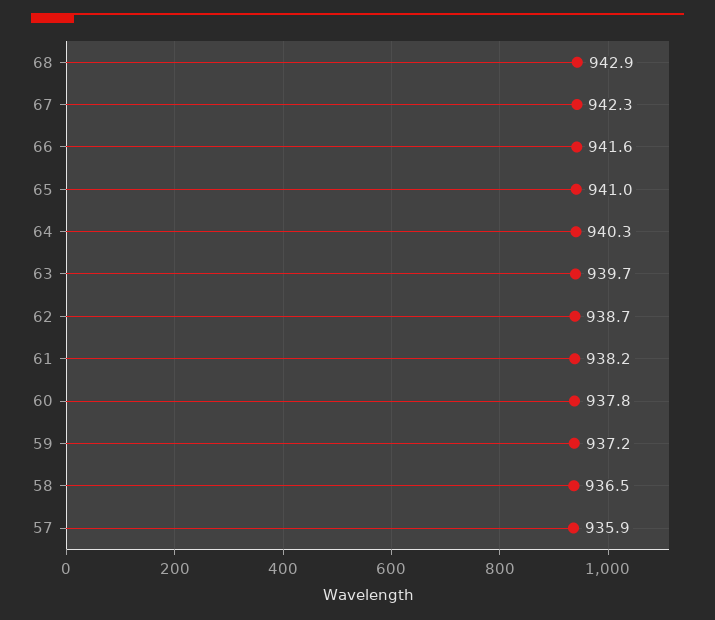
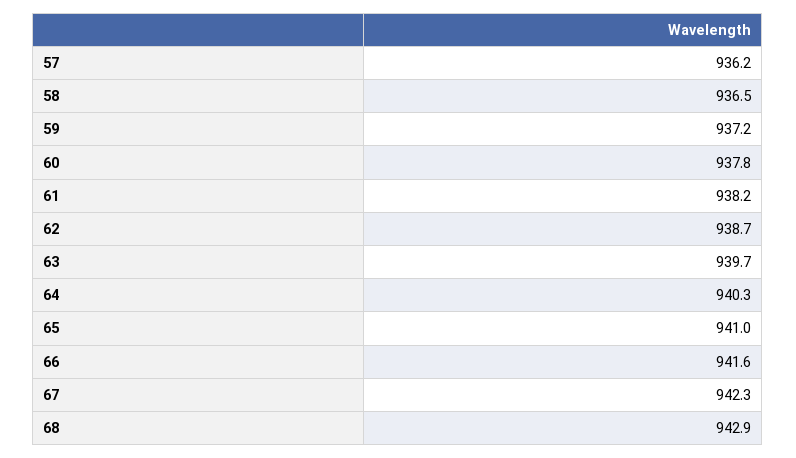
  {
    "68": 942.9,
    "67": 942.3,
    "66": 941.6,
    "65": 941,
    "64": 940.3,
    "63": 939.7,
    "62": 938.7,
    "61": 938.2,
    "60": 937.8,
    "59": 937.2,
    "58": 936.5,
-   "57": 935.9
+   "57": 936.2
  }

